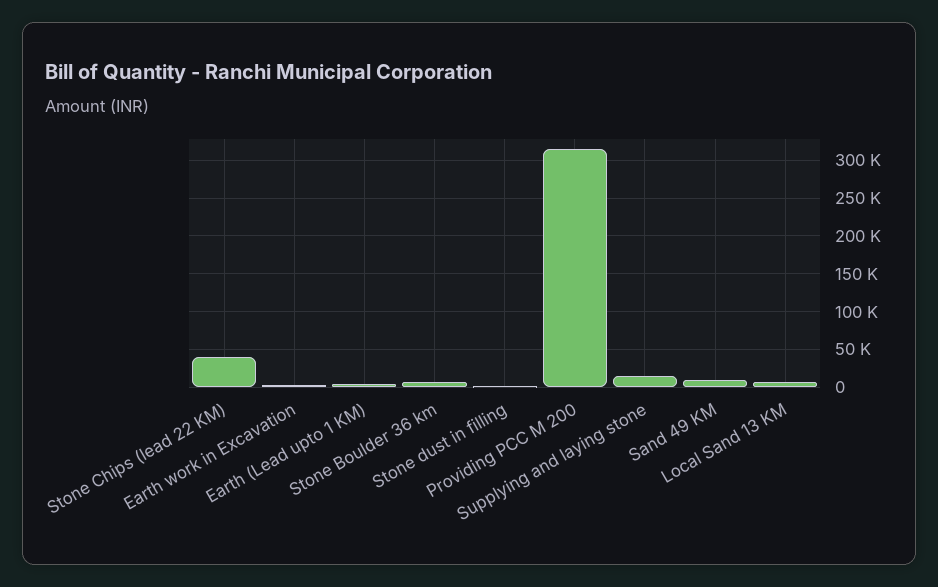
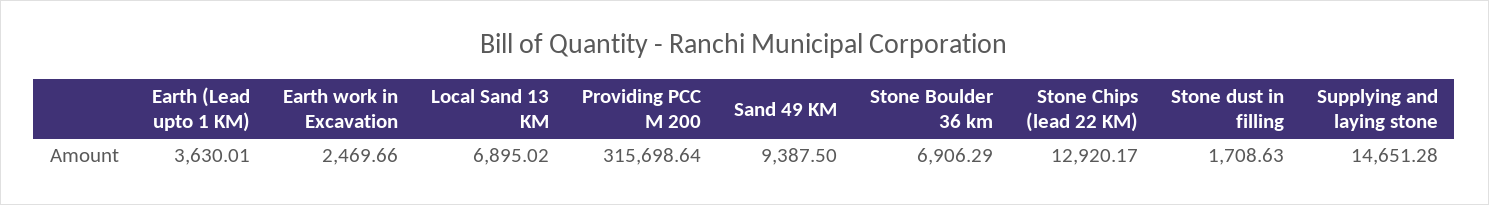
  {
-   "Stone Chips (lead 22 KM)": 40000,
+   "Stone Chips (lead 22 KM)": 12920.17,
    "Earth work in Excavation": 2469.66,
    "Earth (Lead upto 1 KM)": 3630.01,
    "Stone Boulder 36 km": 6906.29,
    "Stone dust in filling": 1708.63,
    "Providing PCC M 200": 315698.64,
    "Supplying and laying stone": 14651.28,
    "Sand 49 KM": 9387.5,
    "Local Sand 13 KM": 6895.02
  }

